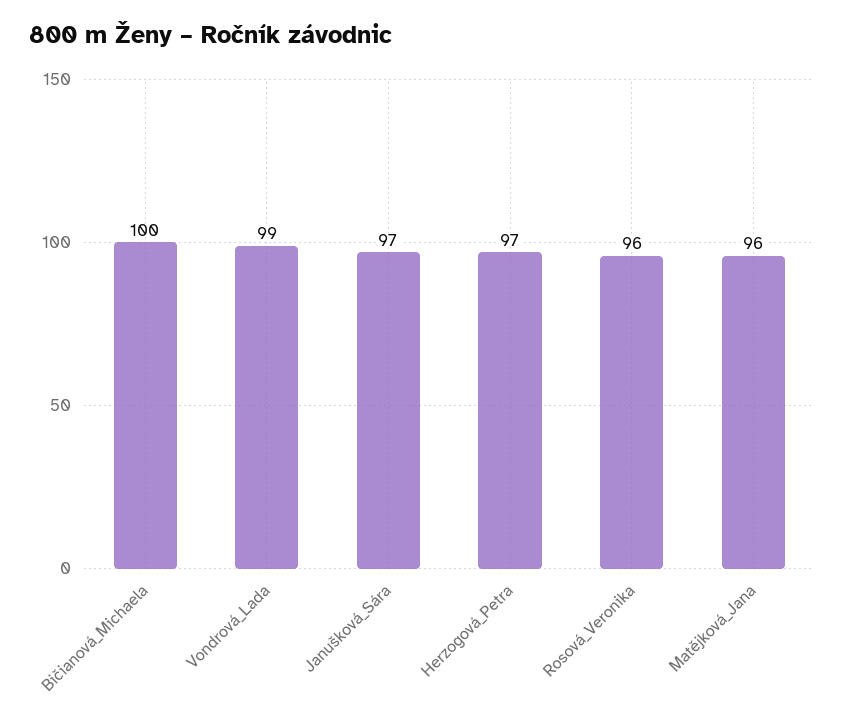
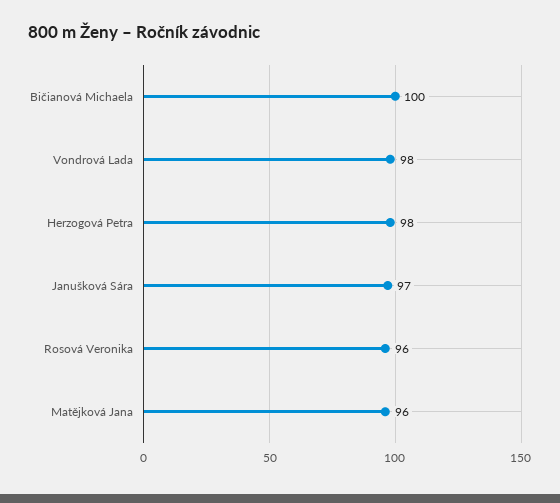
  {
    "Bičianová_Michaela": 100,
-   "Vondrová_Lada": 99,
+   "Vondrová_Lada": 98,
    "Janušková_Sára": 97,
-   "Herzogová_Petra": 97,
+   "Herzogová_Petra": 98,
    "Rosová_Veronika": 96,
    "Matějková_Jana": 96
  }

